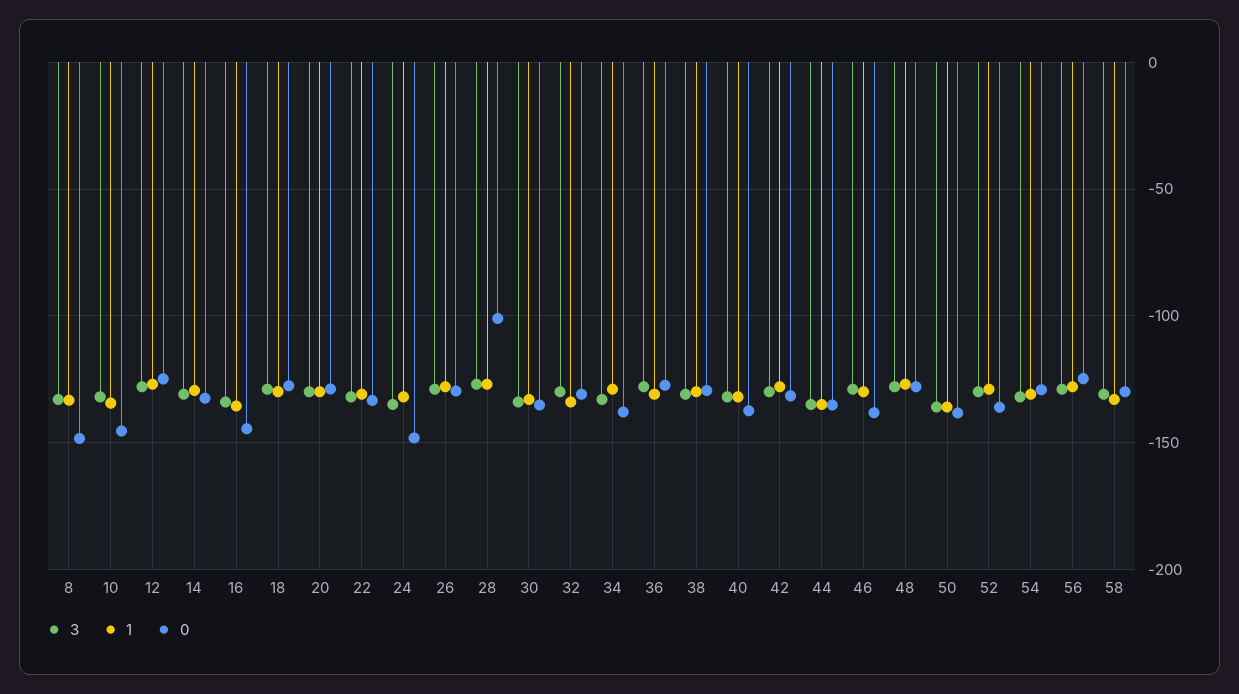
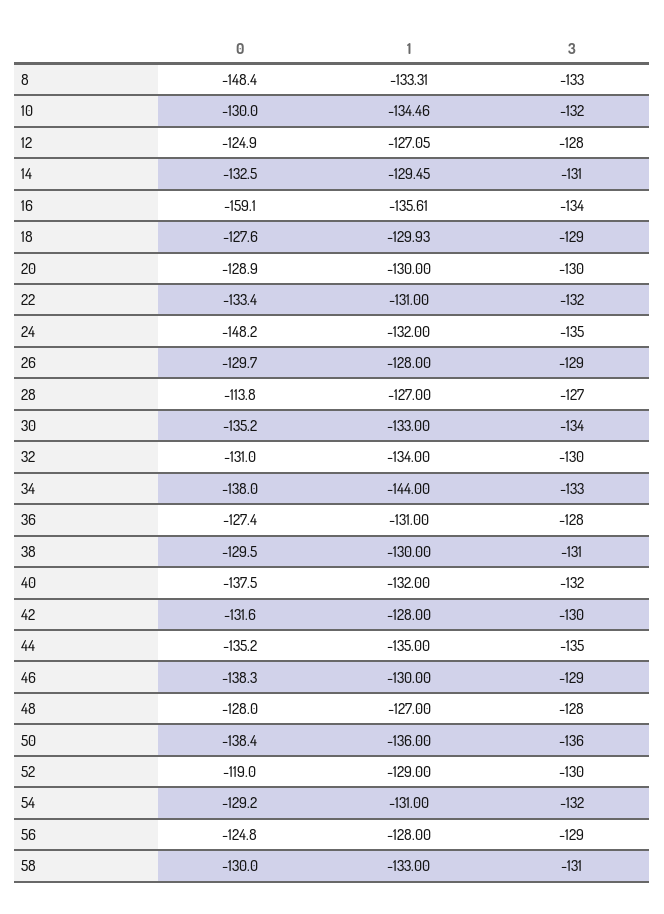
  {
    "3": {
      "8": -133,
      "10": -132,
      "12": -128,
      "14": -131,
      "16": -134,
      "18": -129,
      "20": -130,
      "22": -132,
      "24": -135,
      "26": -129,
      "28": -127,
      "30": -134,
      "32": -130,
      "34": -133,
      "36": -128,
      "38": -131,
      "40": -132,
      "42": -130,
      "44": -135,
      "46": -129,
      "48": -128,
      "50": -136,
      "52": -130,
      "54": -132,
      "56": -129,
      "58": -131
    },
    "1": {
      "8": -133.31,
      "10": -134.46,
      "12": -127.05,
      "14": -129.45,
      "16": -135.61,
      "18": -129.93,
      "20": -130,
      "22": -131,
      "24": -132,
      "26": -128,
      "28": -127,
      "30": -133,
      "32": -134,
-     "34": -130,
+     "34": -144,
      "36": -131,
      "38": -130,
      "40": -132,
      "42": -128,
      "44": -135,
      "46": -130,
      "48": -127,
      "50": -136,
      "52": -129,
      "54": -131,
      "56": -128,
      "58": -133
    },
    "0": {
      "8": -148.4,
-     "10": -145,
+     "10": -130,
      "12": -124.9,
      "14": -132.5,
-     "16": -145,
+     "16": -159.1,
      "18": -127.6,
      "20": -128.9,
      "22": -133.4,
      "24": -148.2,
      "26": -129.7,
-     "28": -100,
+     "28": -113.8,
      "30": -135.2,
      "32": -131,
      "34": -138,
      "36": -127.4,
      "38": -129.5,
      "40": -137.5,
      "42": -131.6,
      "44": -135.2,
      "46": -138.3,
      "48": -128,
      "50": -138.4,
-     "52": -135,
+     "52": -119,
      "54": -129.2,
      "56": -124.8,
      "58": -130
    }
  }

